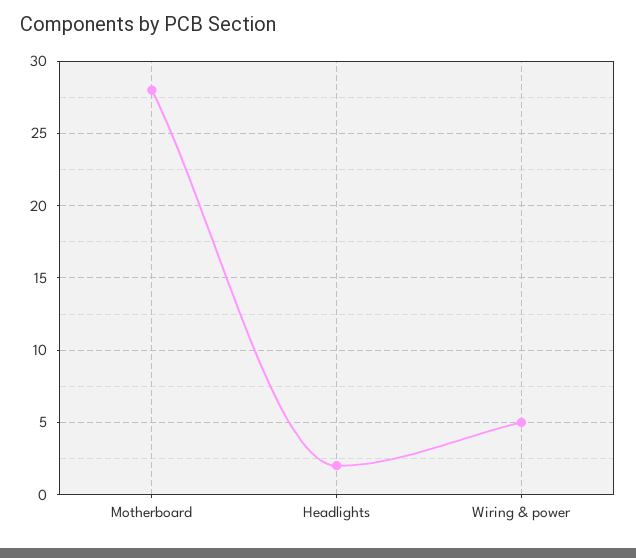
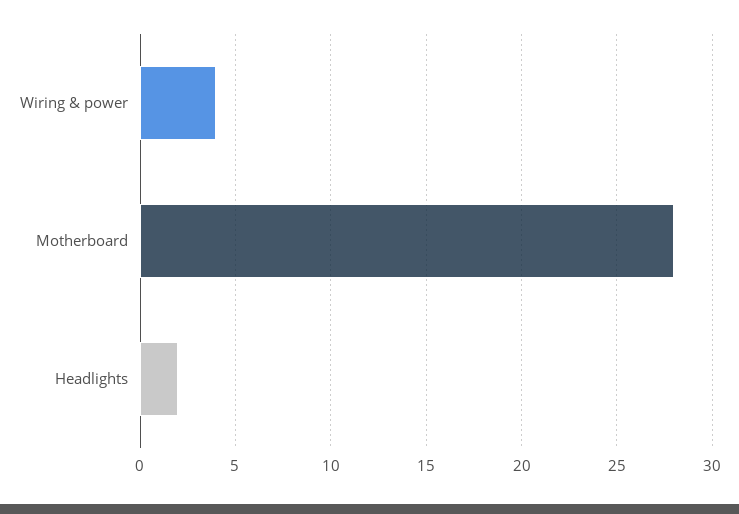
  {
    "Motherboard": 28,
    "Headlights": 2,
-   "Wiring & power": 5
+   "Wiring & power": 4
  }

